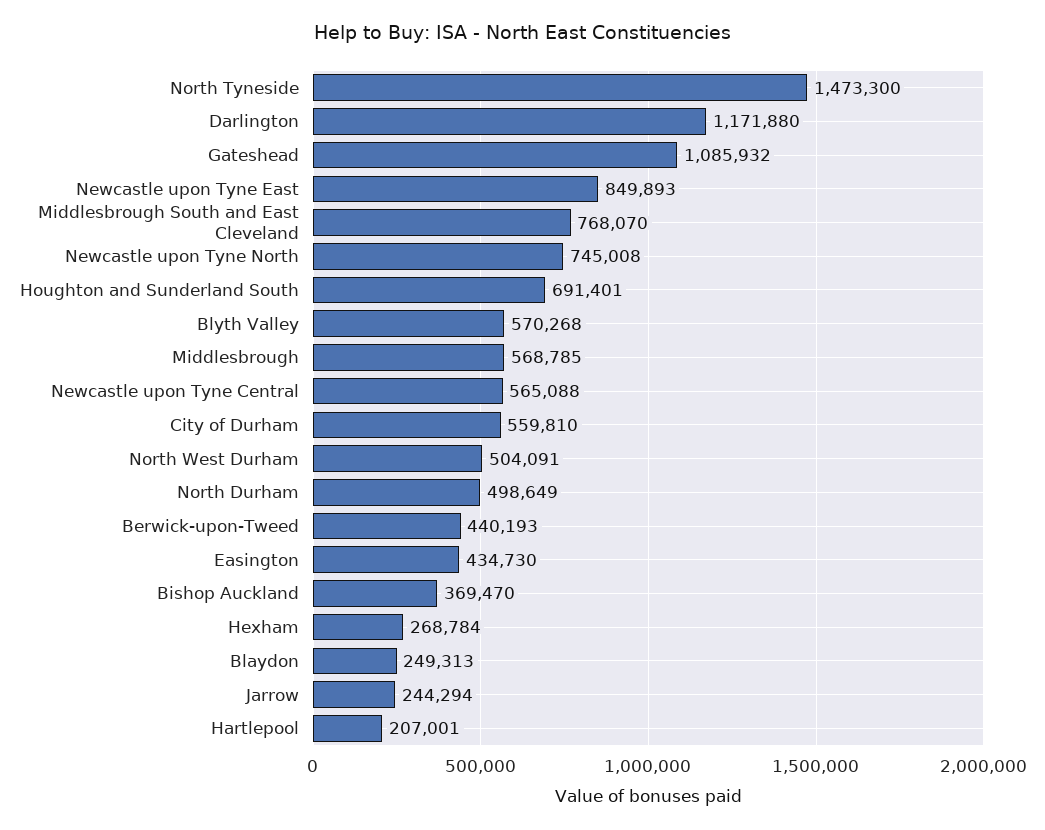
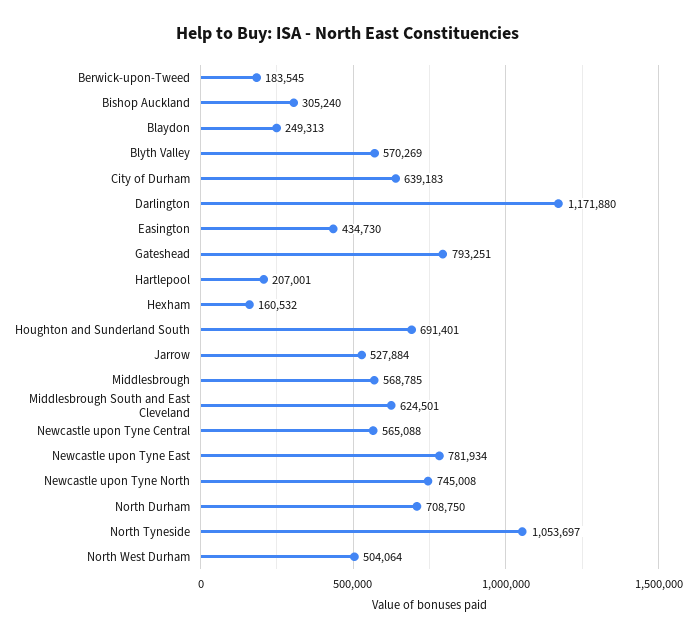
  {
-   "North Tyneside": 1473300,
+   "North Tyneside": 1053697,
    "Darlington": 1171880,
-   "Gateshead": 1085932,
+   "Gateshead": 793251,
-   "Newcastle upon Tyne East": 849893,
+   "Newcastle upon Tyne East": 781934,
-   "Middlesbrough South and East Cleveland": 768070,
+   "Middlesbrough South and East Cleveland": 624501,
    "Newcastle upon Tyne North": 745008,
    "Houghton and Sunderland South": 691401,
-   "Blyth Valley": 570268,
+   "Blyth Valley": 570269,
    "Middlesbrough": 568785,
    "Newcastle upon Tyne Central": 565088,
-   "City of Durham": 559810,
+   "City of Durham": 639183,
-   "North West Durham": 504091,
+   "North West Durham": 504064,
-   "North Durham": 498649,
+   "North Durham": 708750,
-   "Berwick-upon-Tweed": 440193,
+   "Berwick-upon-Tweed": 183545,
    "Easington": 434730,
-   "Bishop Auckland": 369470,
+   "Bishop Auckland": 305240,
-   "Hexham": 268784,
+   "Hexham": 160532,
    "Blaydon": 249313,
-   "Jarrow": 244294,
+   "Jarrow": 527884,
    "Hartlepool": 207001
  }

